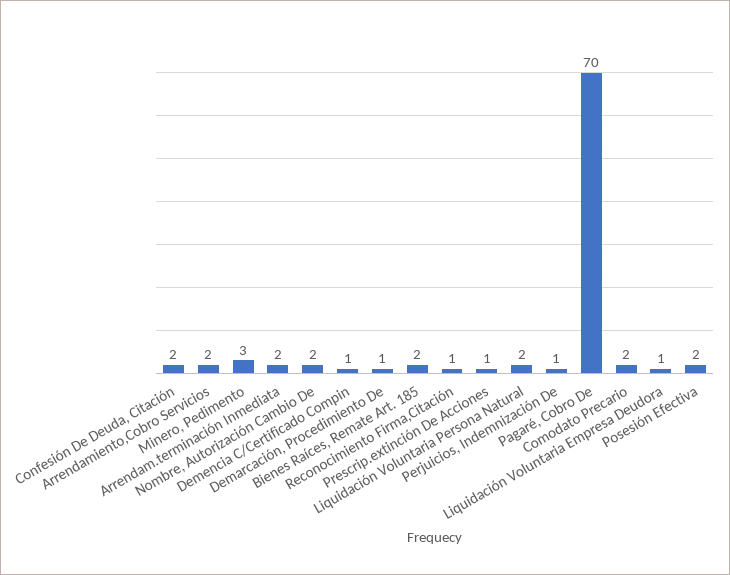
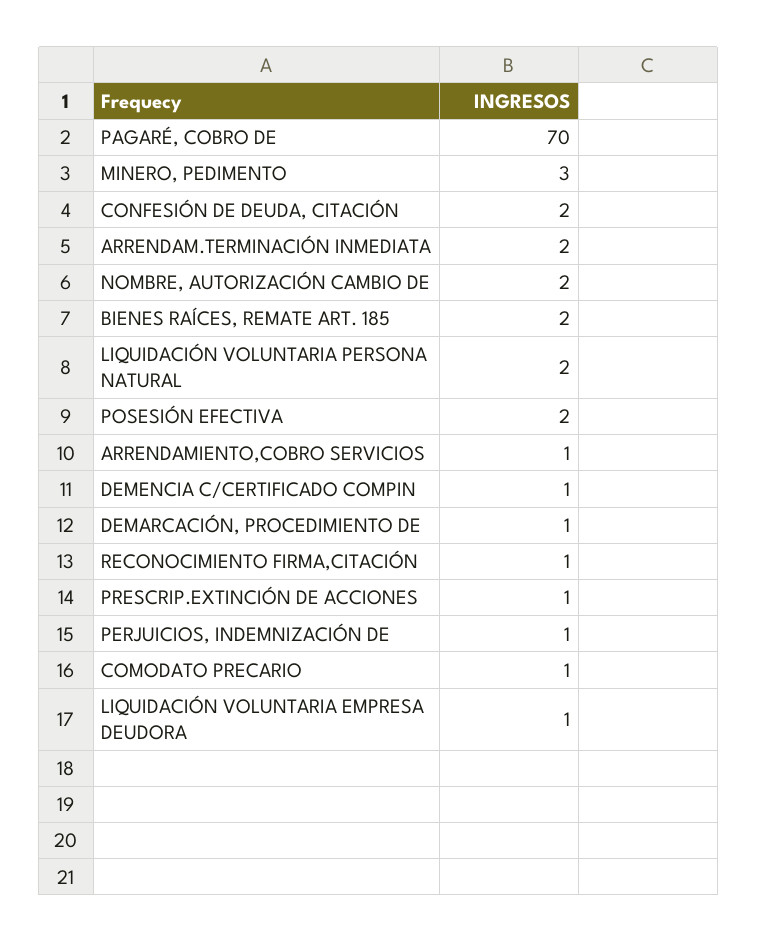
  {
    "Confesión De Deuda, Citación": 2,
-   "Arrendamiento,Cobro Servicios": 2,
+   "Arrendamiento,Cobro Servicios": 1,
    "Minero, Pedimento": 3,
    "Arrendam.terminación Inmediata": 2,
    "Nombre, Autorización Cambio De": 2,
    "Demencia C/Certificado Compin": 1,
    "Demarcación, Procedimiento De": 1,
    "Bienes Raíces, Remate Art. 185": 2,
    "Reconocimiento Firma,Citación": 1,
    "Prescrip.extinción De Acciones": 1,
    "Liquidación Voluntaria Persona Natural": 2,
    "Perjuicios, Indemnización De": 1,
    "Pagaré, Cobro De": 70,
-   "Comodato Precario": 2,
+   "Comodato Precario": 1,
    "Liquidación Voluntaria Empresa Deudora": 1,
    "Posesión Efectiva": 2
  }

